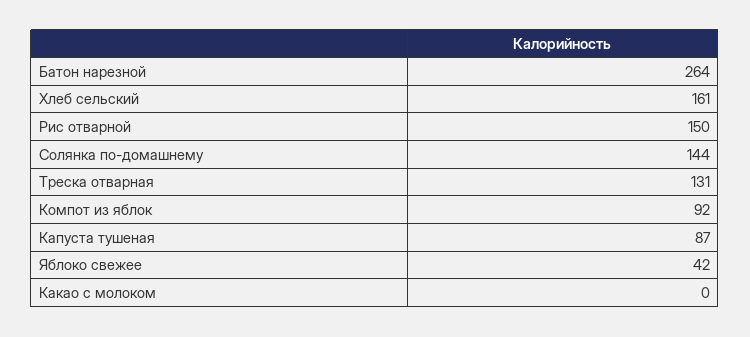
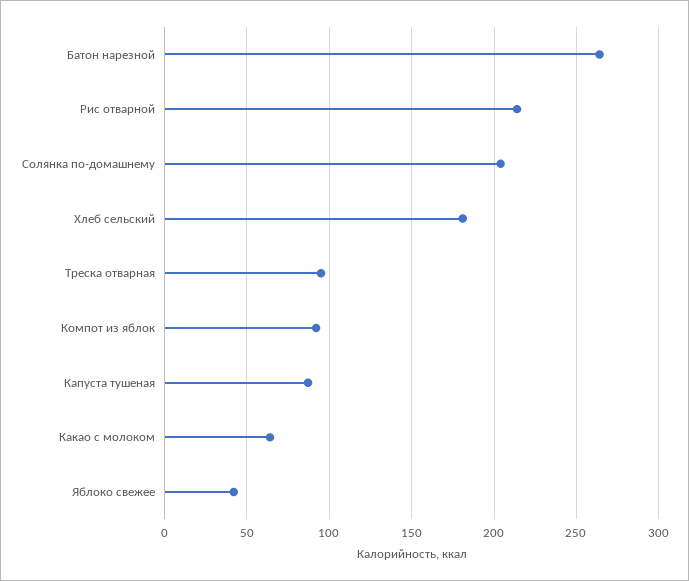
  {
    "Батон нарезной": 264,
-   "Хлеб сельский": 161,
+   "Хлеб сельский": 180,
-   "Рис отварной": 150,
+   "Рис отварной": 215,
-   "Солянка по-домашнему": 144,
+   "Солянка по-домашнему": 205,
-   "Треска отварная": 131,
+   "Треска отварная": 95,
    "Компот из яблок": 92,
    "Капуста тушеная": 87,
    "Яблоко свежее": 42,
-   "Какао с молоком": 0
+   "Какао с молоком": 65
  }

